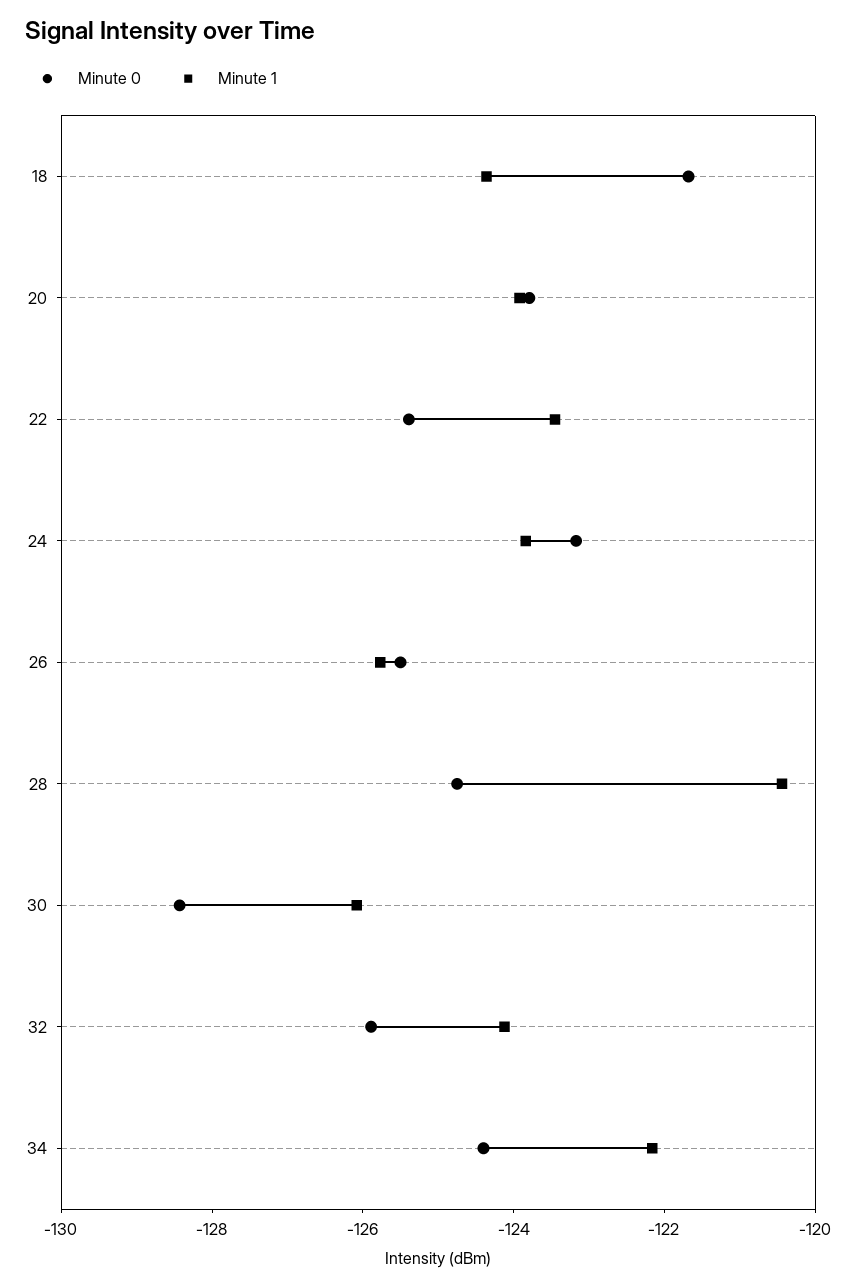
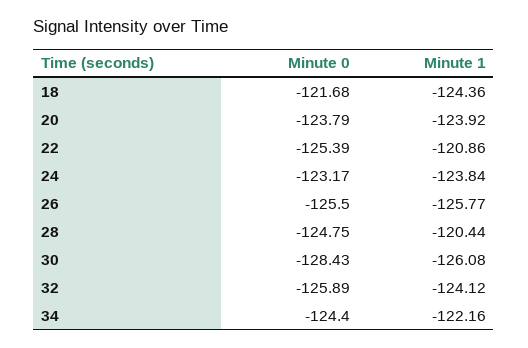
  {
    "Minute 0": {
      "18": -121.68,
      "20": -123.79,
      "22": -125.39,
      "24": -123.17,
      "26": -125.5,
      "28": -124.75,
      "30": -128.43,
      "32": -125.89,
      "34": -124.4
    },
    "Minute 1": {
      "18": -124.36,
      "20": -123.92,
-     "22": -123.5,
+     "22": -120.86,
      "24": -123.84,
      "26": -125.77,
      "28": -120.44,
      "30": -126.08,
      "32": -124.12,
      "34": -122.16
    }
  }

